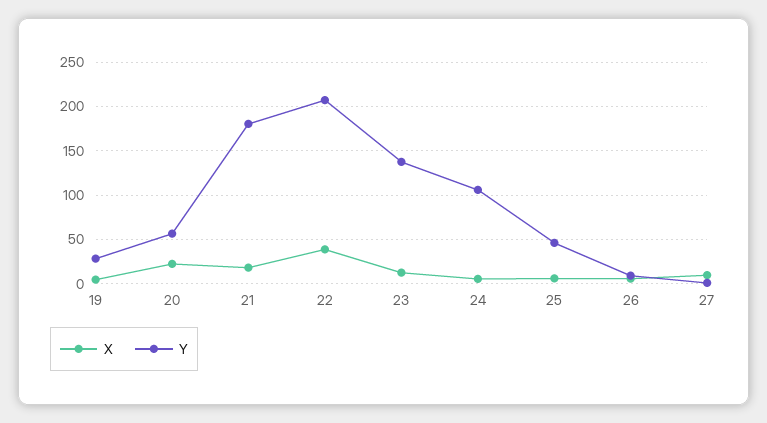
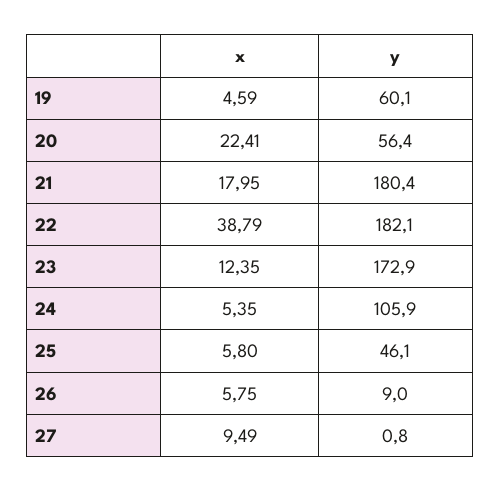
  {
    "X": {
      "19": 4.59,
      "20": 22.41,
      "21": 17.95,
      "22": 38.79,
      "23": 12.35,
      "24": 5.35,
      "25": 5.8,
      "26": 5.75,
      "27": 9.49
    },
    "Y": {
-     "19": 30,
+     "19": 60.1,
      "20": 56.4,
      "21": 180.4,
-     "22": 210,
+     "22": 182.1,
-     "23": 140,
+     "23": 172.9,
      "24": 105.9,
      "25": 46.1,
      "26": 9,
      "27": 0.8
    }
  }

